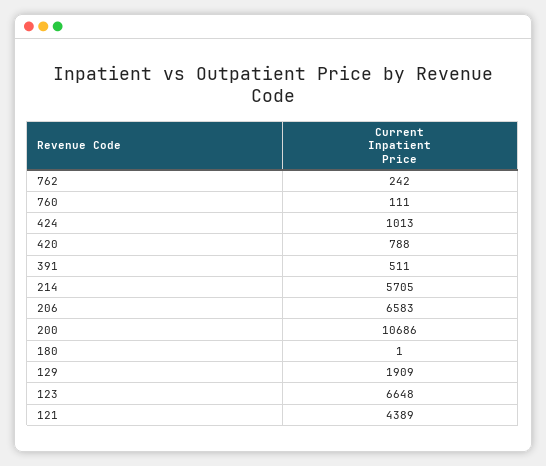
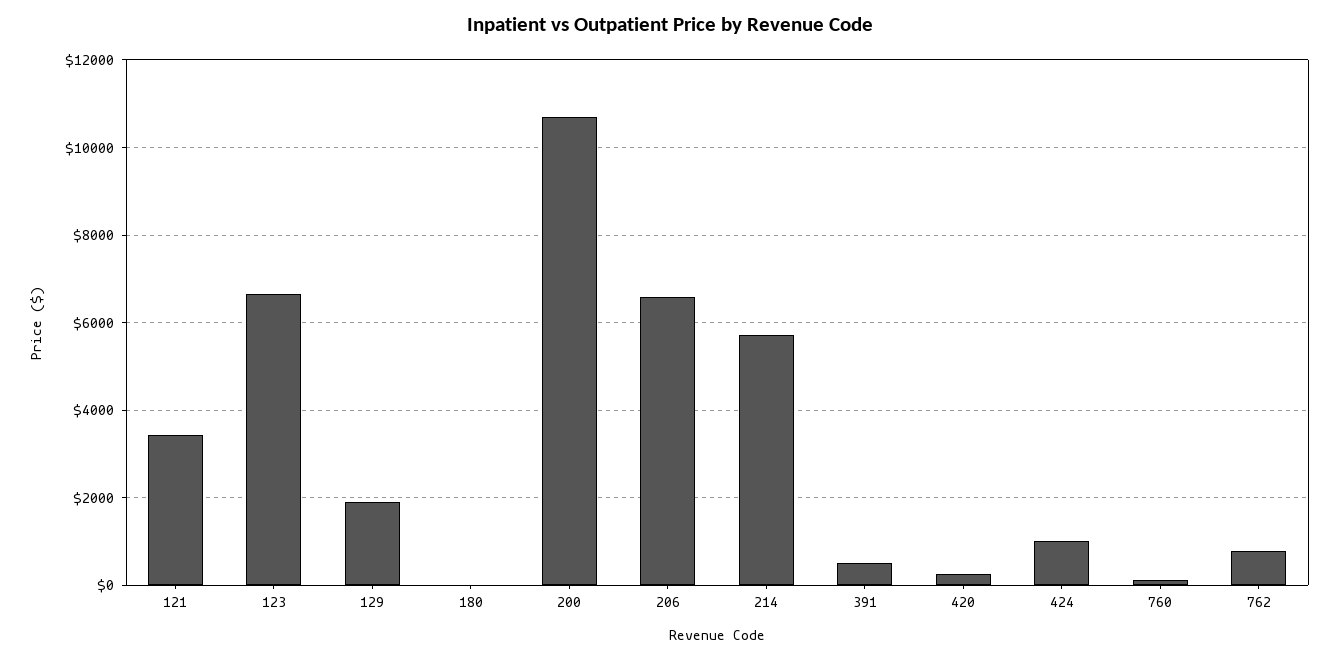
  {
-   "762": 242,
+   "762": 800,
    "760": 111,
    "424": 1013,
-   "420": 788,
+   "420": 200,
    "391": 511,
    "214": 5705,
    "206": 6583,
    "200": 10686,
    "180": 1,
    "129": 1909,
    "123": 6648,
-   "121": 4389
+   "121": 3400
  }

